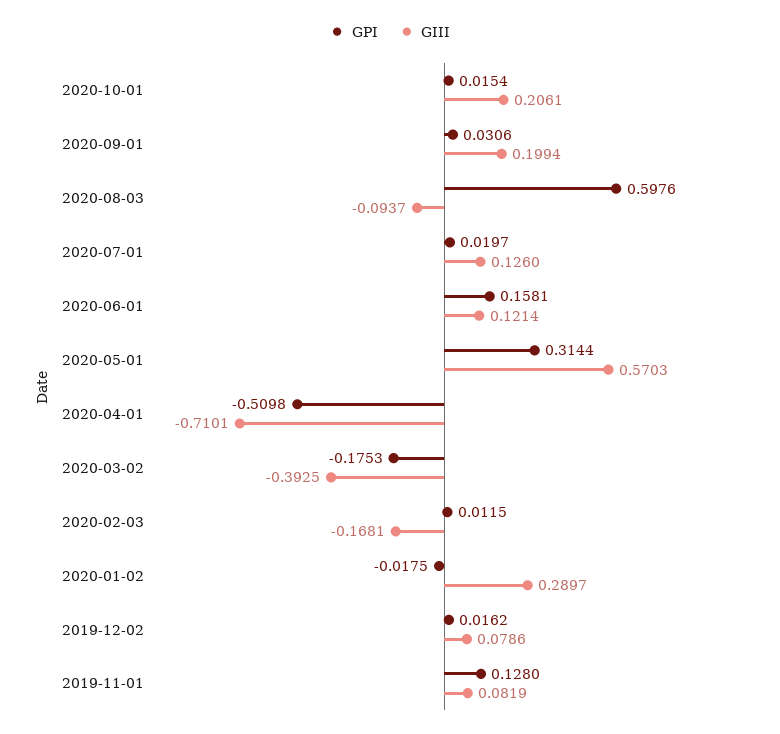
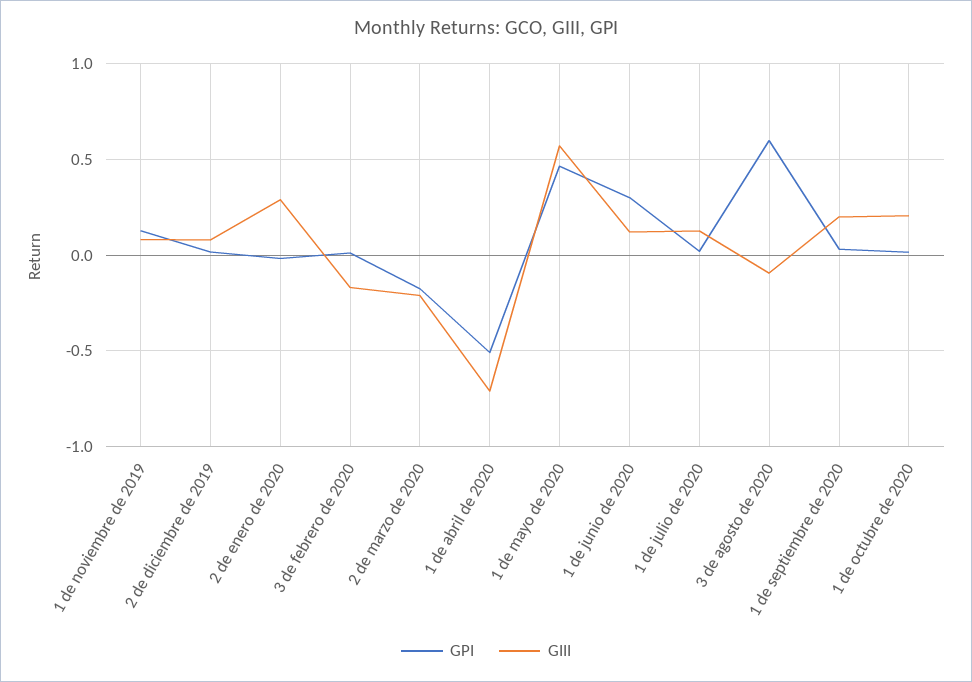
  {
    "GPI": {
      "2020-10-01": 0.0154,
      "2020-09-01": 0.0306,
      "2020-08-03": 0.5976,
      "2020-07-01": 0.0197,
-     "2020-06-01": 0.1581,
+     "2020-06-01": 0.3,
-     "2020-05-01": 0.3144,
+     "2020-05-01": 0.45,
      "2020-04-01": -0.5098,
      "2020-03-02": -0.1753,
      "2020-02-03": 0.0115,
      "2020-01-02": -0.0175,
      "2019-12-02": 0.0162,
      "2019-11-01": 0.128
    },
    "GIII": {
      "2020-10-01": 0.2061,
      "2020-09-01": 0.1994,
      "2020-08-03": -0.0937,
      "2020-07-01": 0.126,
      "2020-06-01": 0.1214,
      "2020-05-01": 0.5703,
      "2020-04-01": -0.7101,
-     "2020-03-02": -0.3925,
+     "2020-03-02": -0.2,
      "2020-02-03": -0.1681,
      "2020-01-02": 0.2897,
      "2019-12-02": 0.0786,
      "2019-11-01": 0.0819
    }
  }

